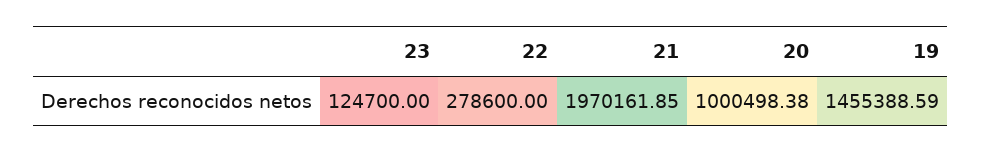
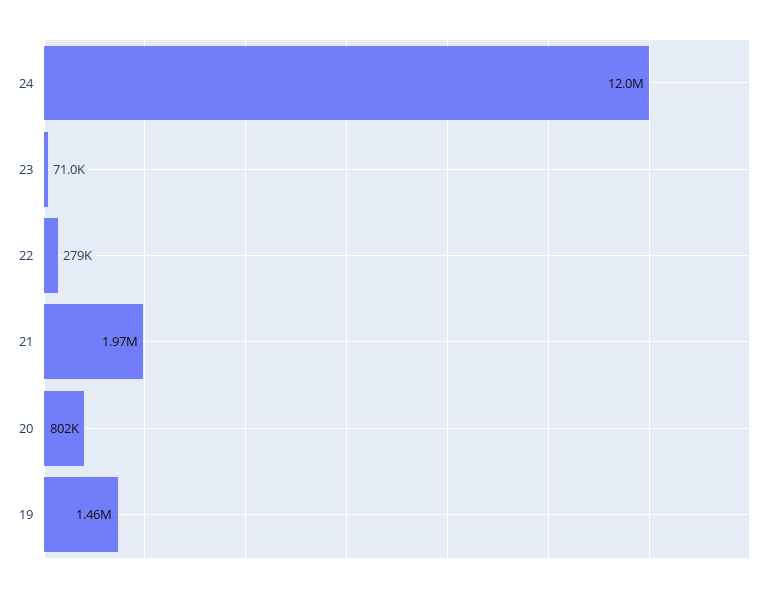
  {
-   "23": 124700,
+   "23": 71000,
    "22": 278600,
    "21": 1970161.85,
-   "20": 1000498.38,
+   "20": 802000,
-   "19": 1455388.59
+   "19": 1455388.59,
+   "24": 12000000
  }

